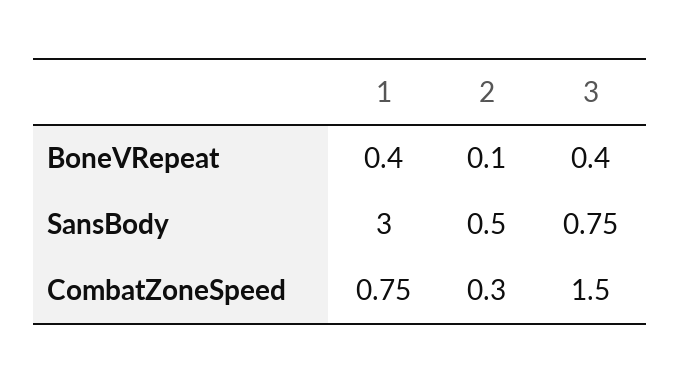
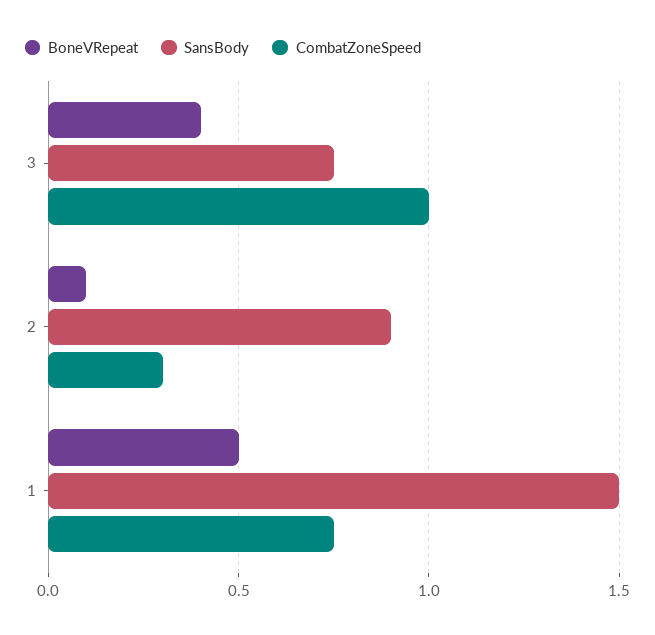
  {
    "BoneVRepeat": {
-     "1": 0.4,
+     "1": 0.5,
      "2": 0.1,
      "3": 0.4
    },
    "SansBody": {
-     "1": 3,
+     "1": 1.5,
-     "2": 0.5,
+     "2": 0.9,
      "3": 0.75
    },
    "CombatZoneSpeed": {
      "1": 0.75,
      "2": 0.3,
-     "3": 1.5
+     "3": 1
    }
  }

